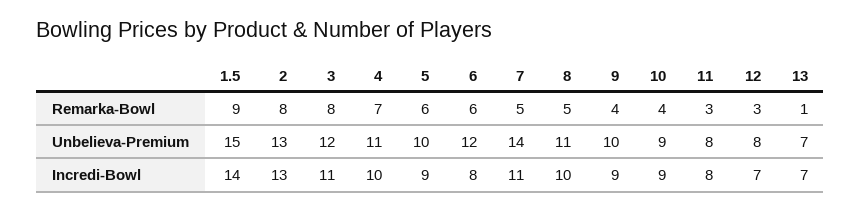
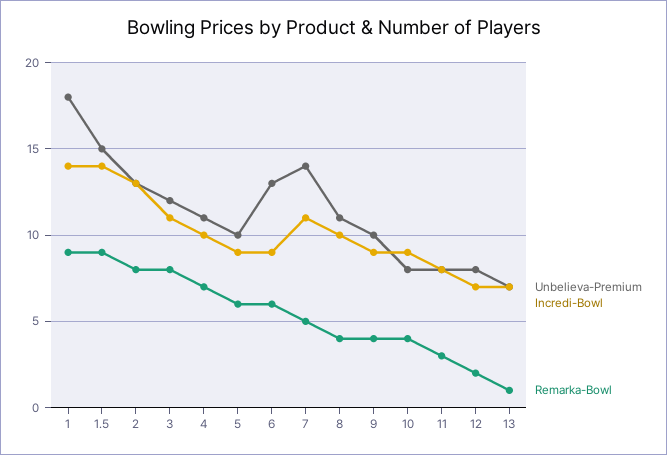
  {
    "Remarka-Bowl": {
      "1.5": 9,
      "2": 8,
      "3": 8,
      "4": 7,
      "5": 6,
      "6": 6,
      "7": 5,
-     "8": 5,
+     "8": 4,
      "9": 4,
      "10": 4,
      "11": 3,
-     "12": 3,
+     "12": 2,
-     "13": 1
+     "13": 1,
+     "1": 9
    },
    "Unbelieva-Premium": {
      "1.5": 15,
      "2": 13,
      "3": 12,
      "4": 11,
      "5": 10,
-     "6": 12,
+     "6": 13,
      "7": 14,
      "8": 11,
      "9": 10,
-     "10": 9,
+     "10": 8,
      "11": 8,
      "12": 8,
-     "13": 7
+     "13": 7,
+     "1": 18
    },
    "Incredi-Bowl": {
      "1.5": 14,
      "2": 13,
      "3": 11,
      "4": 10,
      "5": 9,
-     "6": 8,
+     "6": 9,
      "7": 11,
      "8": 10,
      "9": 9,
      "10": 9,
      "11": 8,
      "12": 7,
-     "13": 7
+     "13": 7,
+     "1": 14
    }
  }

